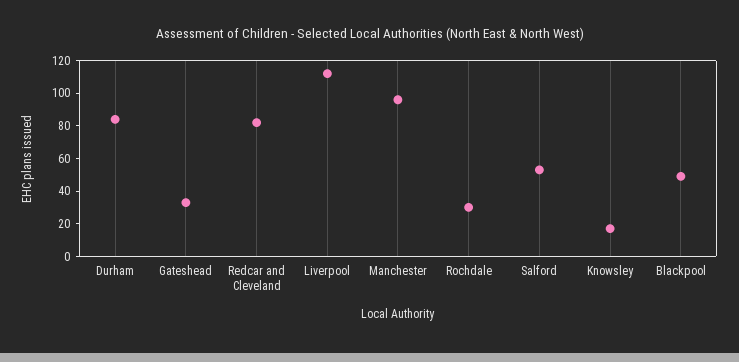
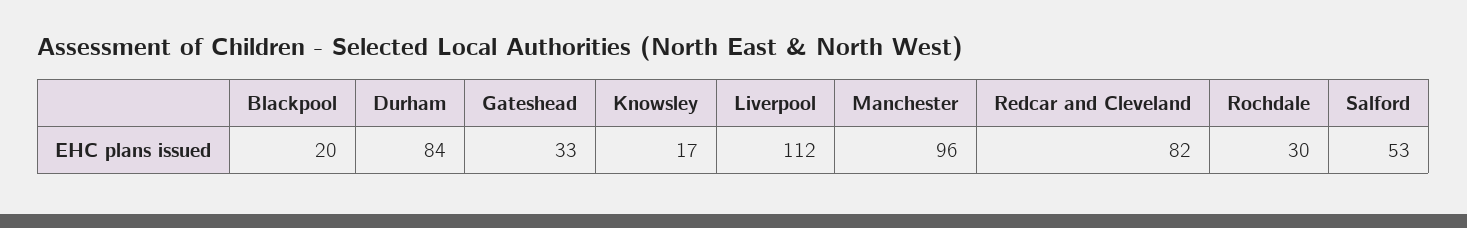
  {
    "Durham": 84,
    "Gateshead": 33,
    "Redcar and Cleveland": 82,
    "Liverpool": 112,
    "Manchester": 96,
    "Rochdale": 30,
    "Salford": 53,
    "Knowsley": 17,
-   "Blackpool": 50
+   "Blackpool": 20
  }

